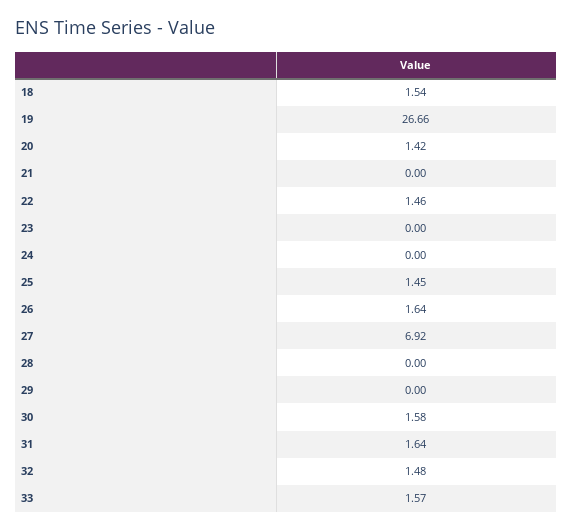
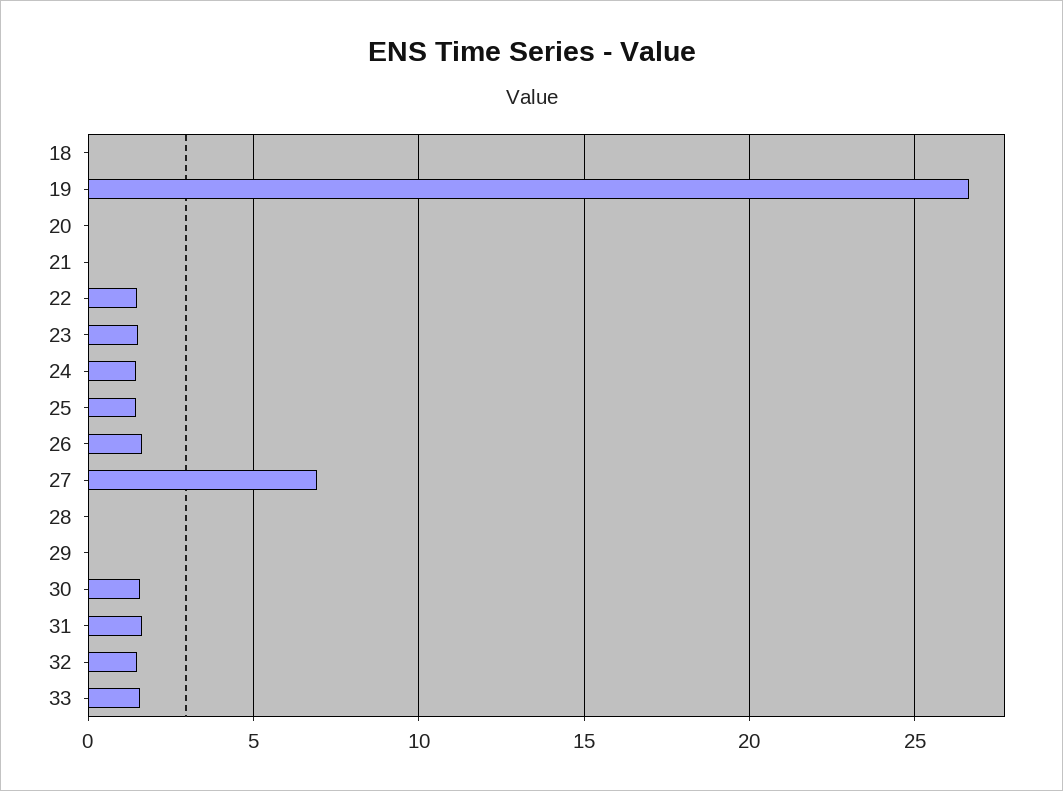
  {
-   "18": 1.54,
+   "18": 0,
    "19": 26.66,
-   "20": 1.42,
+   "20": 0,
    "21": 0,
    "22": 1.46,
-   "23": 0,
+   "23": 1.5,
-   "24": 0,
+   "24": 1.5,
    "25": 1.45,
    "26": 1.64,
    "27": 6.92,
    "28": 0,
    "29": 0,
    "30": 1.58,
    "31": 1.64,
    "32": 1.48,
    "33": 1.57
  }

